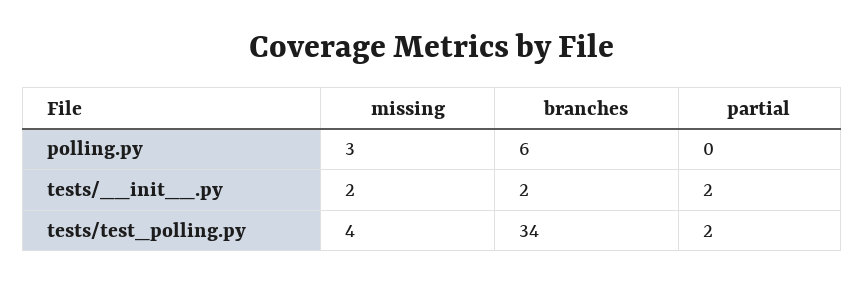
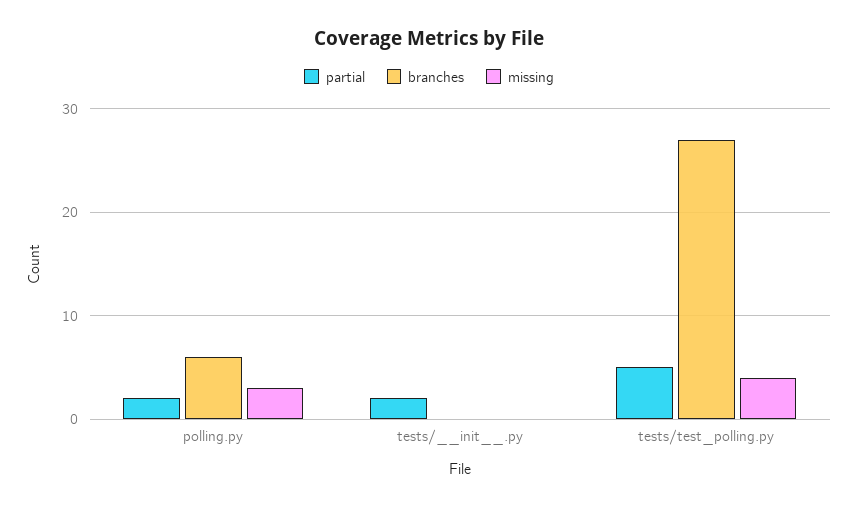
  {
    "missing": {
      "polling.py": 3,
-     "tests/__init__.py": 2,
+     "tests/__init__.py": 0,
      "tests/test_polling.py": 4
    },
    "branches": {
      "polling.py": 6,
-     "tests/__init__.py": 2,
+     "tests/__init__.py": 0,
-     "tests/test_polling.py": 34
+     "tests/test_polling.py": 27
    },
    "partial": {
-     "polling.py": 0,
+     "polling.py": 2,
      "tests/__init__.py": 2,
-     "tests/test_polling.py": 2
+     "tests/test_polling.py": 5
    }
  }

